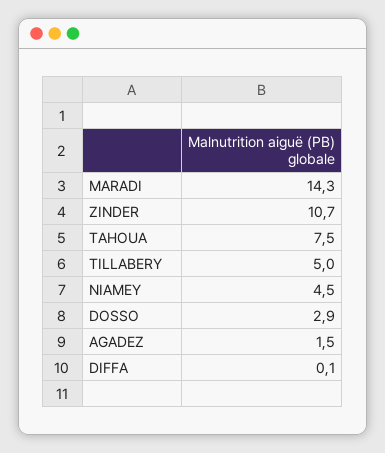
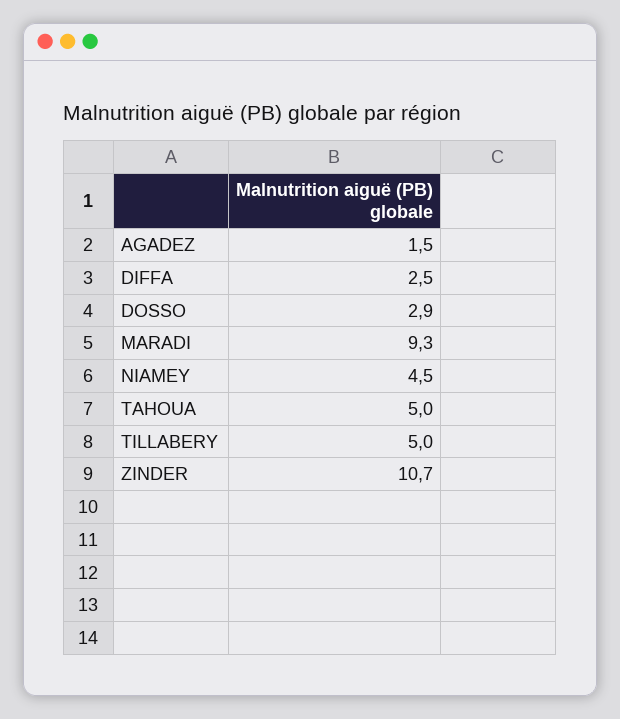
  {
-   "MARADI": 14.3,
+   "MARADI": 9.3,
    "ZINDER": 10.7,
-   "TAHOUA": 7.5,
+   "TAHOUA": 5,
    "TILLABERY": 5,
    "NIAMEY": 4.5,
    "DOSSO": 2.9,
    "AGADEZ": 1.5,
-   "DIFFA": 0.1
+   "DIFFA": 2.5
  }

